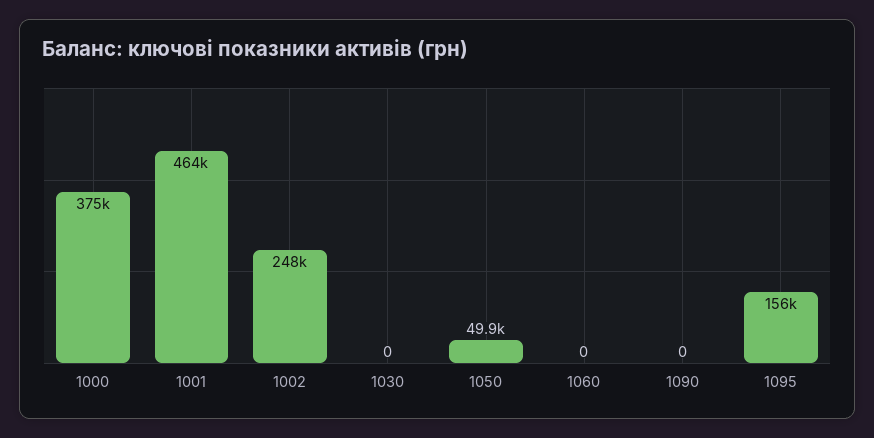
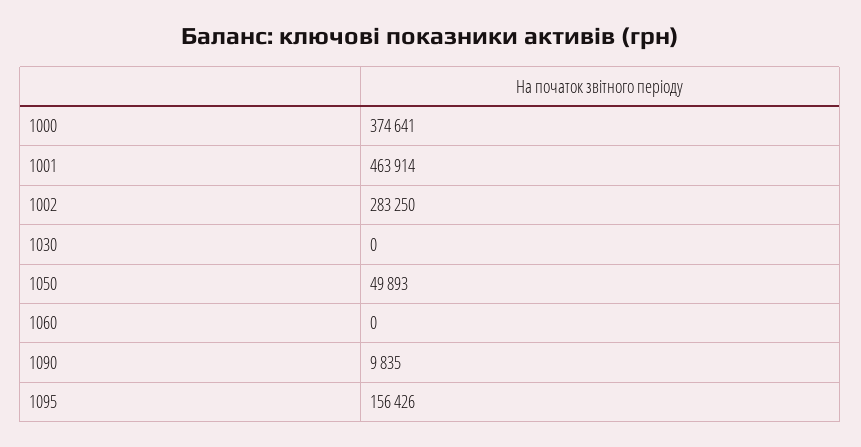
  {
    "1000": 374641,
    "1001": 463914,
-   "1002": 248000,
+   "1002": 283250,
    "1030": 0,
    "1050": 49893,
    "1060": 0,
-   "1090": 0,
+   "1090": 9835,
    "1095": 156426
  }

